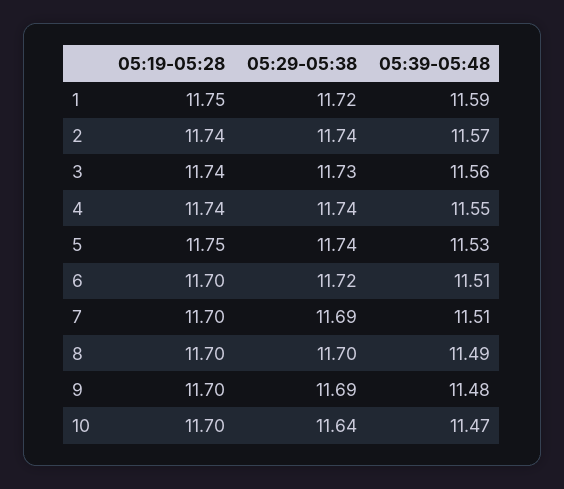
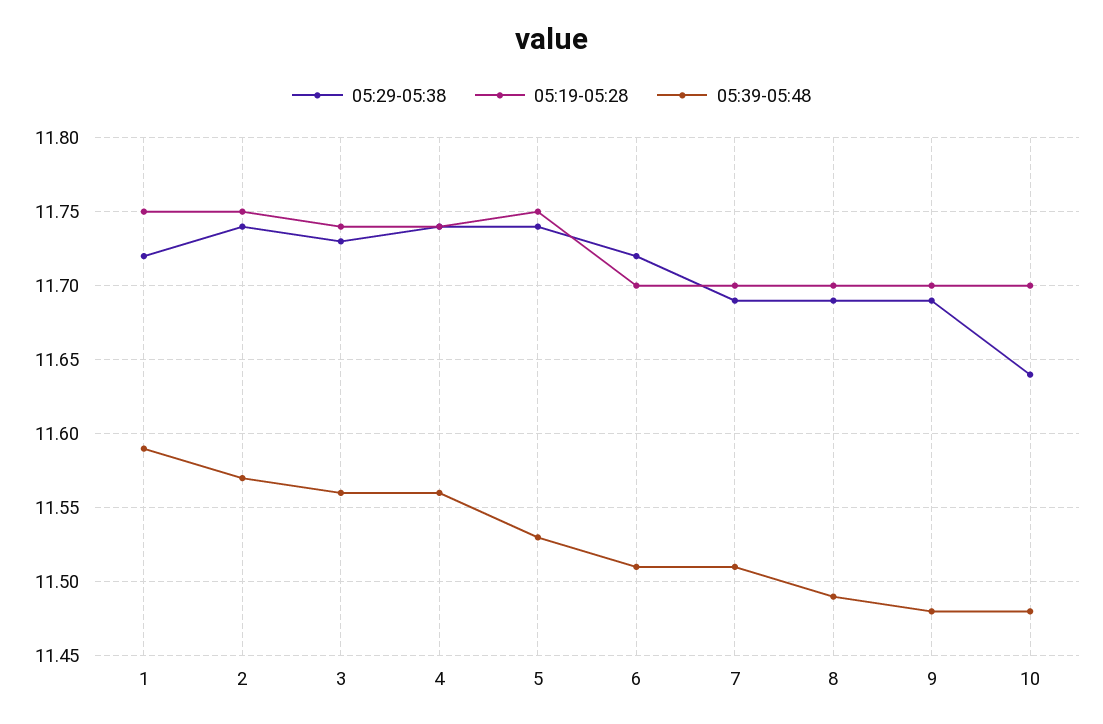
  {
    "05:19-05:28": {
      "1": 11.75,
-     "2": 11.74,
+     "2": 11.75,
      "3": 11.74,
      "4": 11.74,
      "5": 11.75,
      "6": 11.7,
      "7": 11.7,
      "8": 11.7,
      "9": 11.7,
      "10": 11.7
    },
    "05:29-05:38": {
      "1": 11.72,
      "2": 11.74,
      "3": 11.73,
      "4": 11.74,
      "5": 11.74,
      "6": 11.72,
      "7": 11.69,
-     "8": 11.7,
+     "8": 11.69,
      "9": 11.69,
      "10": 11.64
    },
    "05:39-05:48": {
      "1": 11.59,
      "2": 11.57,
      "3": 11.56,
-     "4": 11.55,
+     "4": 11.56,
      "5": 11.53,
      "6": 11.51,
      "7": 11.51,
      "8": 11.49,
      "9": 11.48,
-     "10": 11.47
+     "10": 11.48
    }
  }

